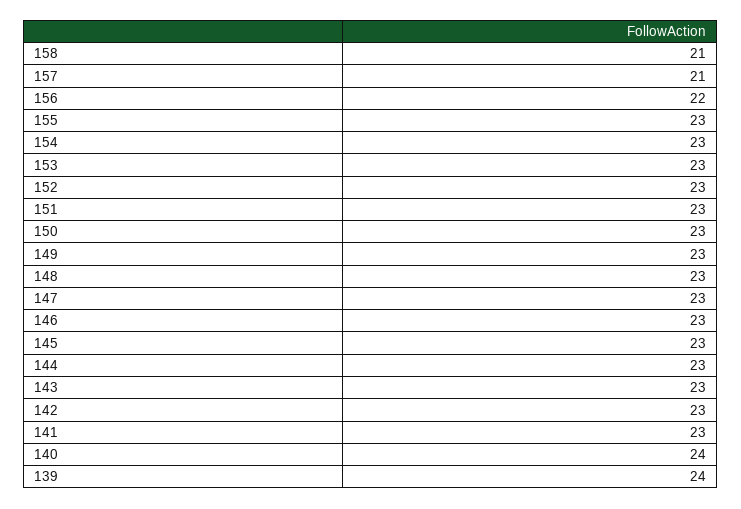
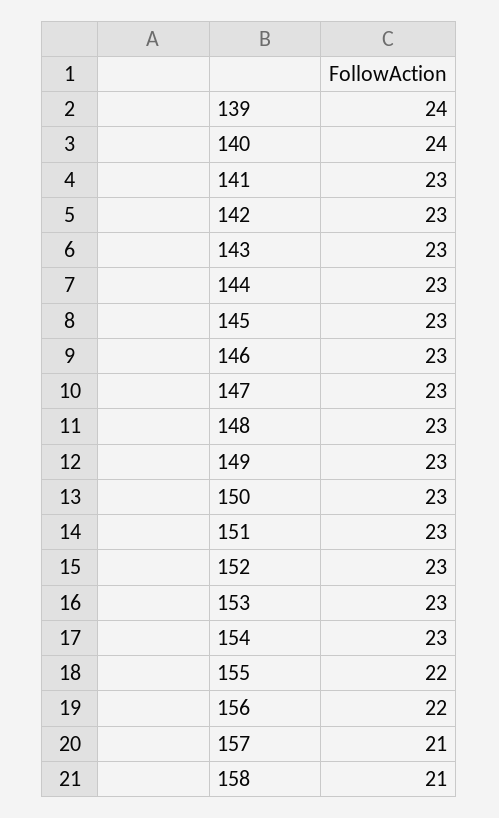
  {
    "158": 21,
    "157": 21,
    "156": 22,
-   "155": 23,
+   "155": 22,
    "154": 23,
    "153": 23,
    "152": 23,
    "151": 23,
    "150": 23,
    "149": 23,
    "148": 23,
    "147": 23,
    "146": 23,
    "145": 23,
    "144": 23,
    "143": 23,
    "142": 23,
    "141": 23,
    "140": 24,
    "139": 24
  }

